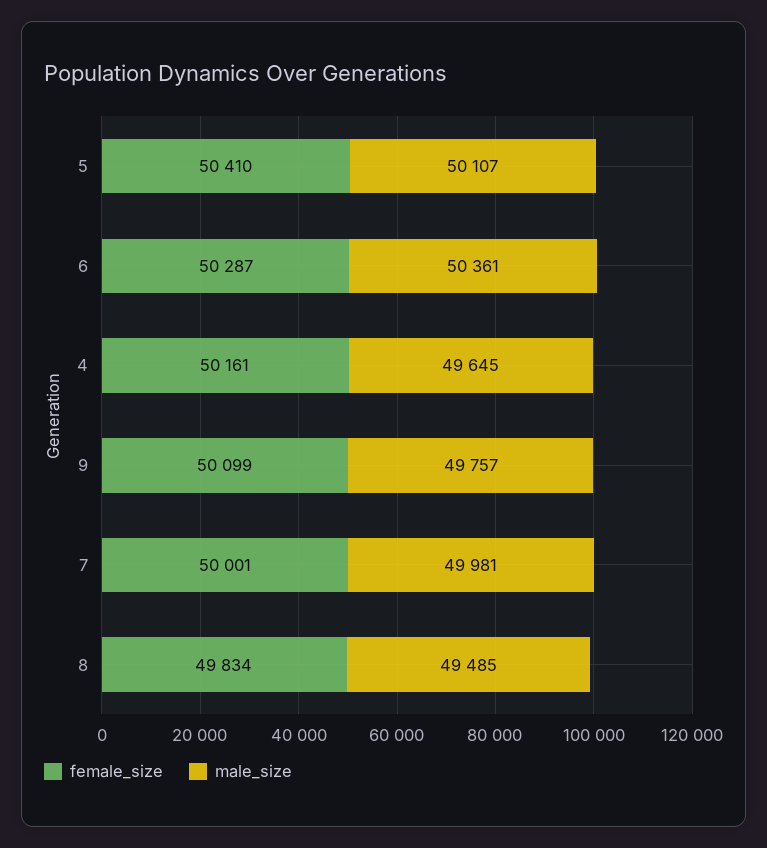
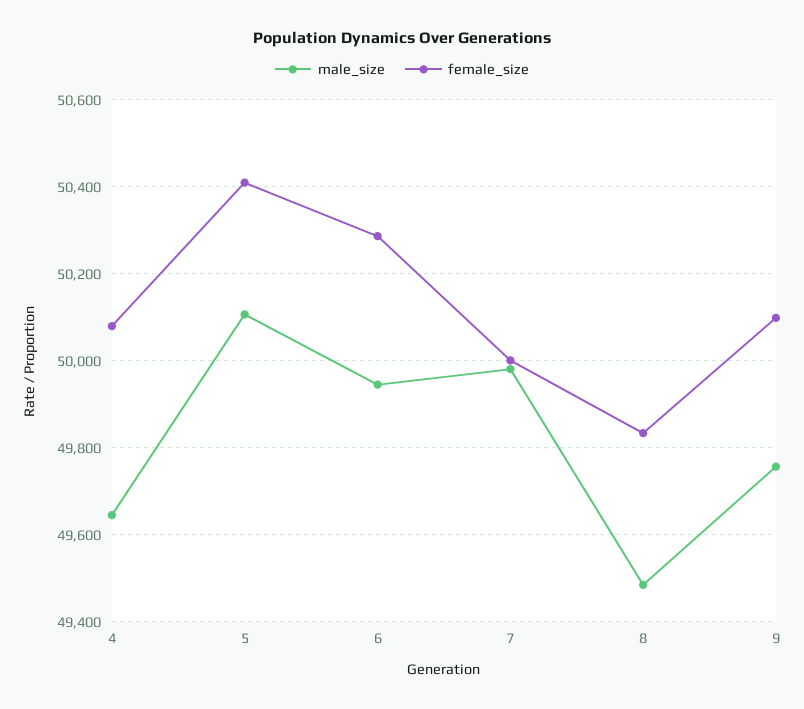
  {
    "female_size": {
      "5": 50410,
      "6": 50287,
-     "4": 50161,
+     "4": 50080,
      "9": 50099,
      "7": 50001,
      "8": 49834
    },
    "male_size": {
      "5": 50107,
-     "6": 50361,
+     "6": 49940,
      "4": 49645,
      "9": 49757,
      "7": 49981,
      "8": 49485
    }
  }

